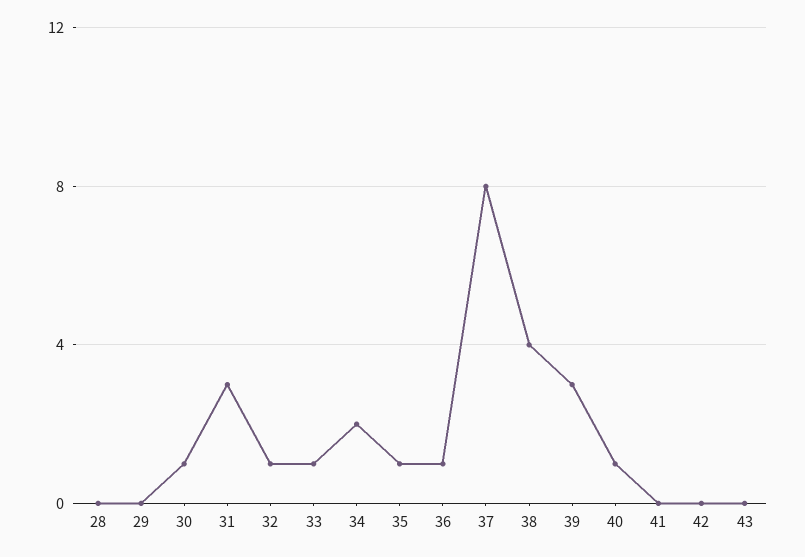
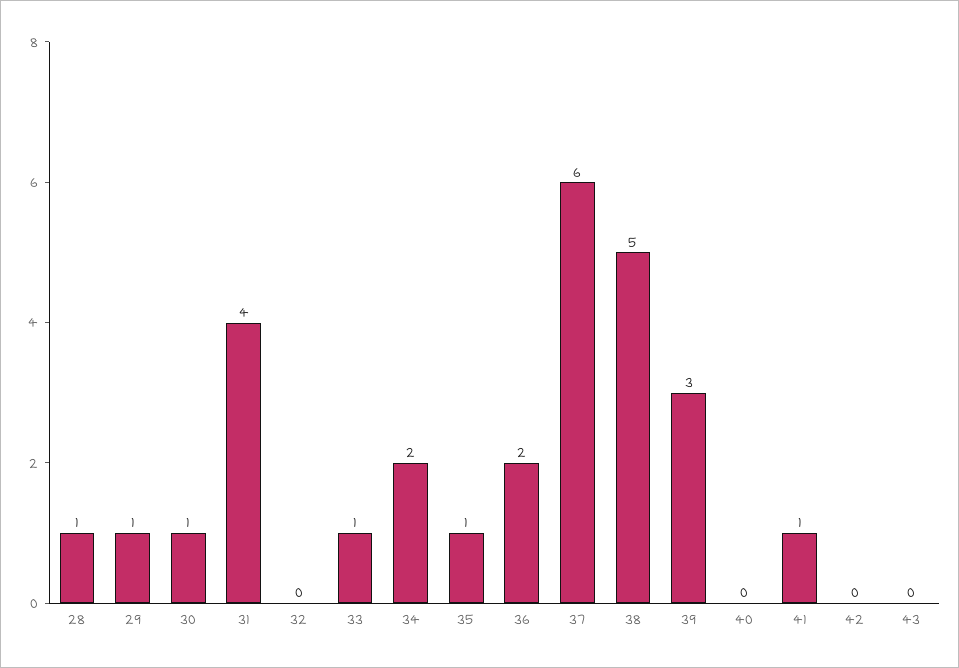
  {
-   "28": 0,
+   "28": 1,
-   "29": 0,
+   "29": 1,
    "30": 1,
-   "31": 3,
+   "31": 4,
-   "32": 1,
+   "32": 0,
    "33": 1,
    "34": 2,
    "35": 1,
-   "36": 1,
+   "36": 2,
-   "37": 8,
+   "37": 6,
-   "38": 4,
+   "38": 5,
    "39": 3,
-   "40": 1,
+   "40": 0,
-   "41": 0,
+   "41": 1,
    "42": 0,
    "43": 0
  }

